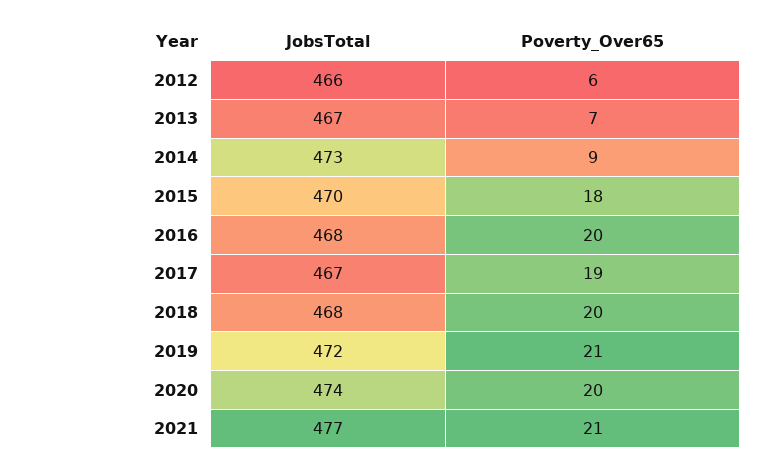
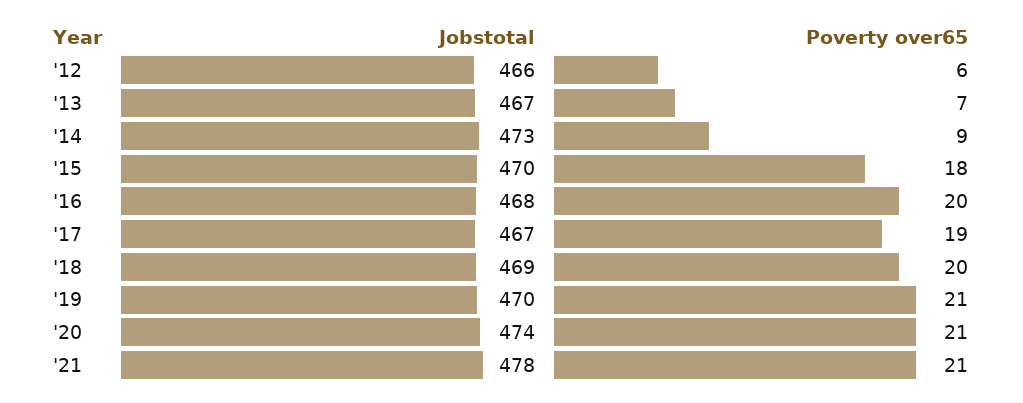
  {
    "JobsTotal": {
      "2012": 466,
      "2013": 467,
      "2014": 473,
      "2015": 470,
      "2016": 468,
      "2017": 467,
-     "2018": 468,
+     "2018": 469,
-     "2019": 472,
+     "2019": 470,
      "2020": 474,
-     "2021": 477
+     "2021": 478
    },
    "Poverty_Over65": {
      "2012": 6,
      "2013": 7,
      "2014": 9,
      "2015": 18,
      "2016": 20,
      "2017": 19,
      "2018": 20,
      "2019": 21,
-     "2020": 20,
+     "2020": 21,
      "2021": 21
    }
  }

